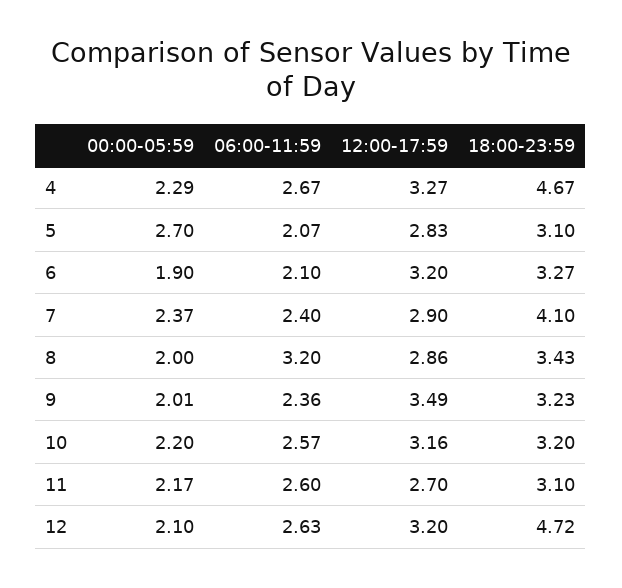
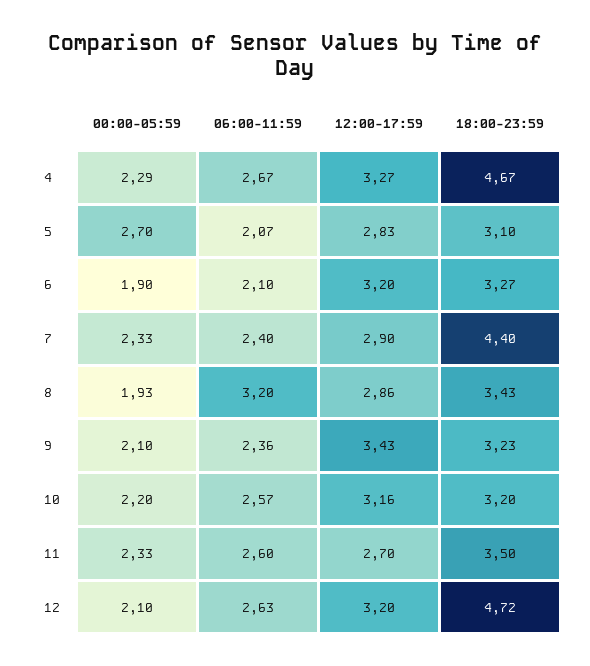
  {
    "00:00-05:59": {
      "4": 2.29,
      "5": 2.7,
      "6": 1.9,
-     "7": 2.37,
+     "7": 2.33,
-     "8": 2,
+     "8": 1.93,
-     "9": 2.01,
+     "9": 2.1,
      "10": 2.2,
-     "11": 2.17,
+     "11": 2.33,
      "12": 2.1
    },
    "06:00-11:59": {
      "4": 2.67,
      "5": 2.07,
      "6": 2.1,
      "7": 2.4,
      "8": 3.2,
      "9": 2.36,
      "10": 2.57,
      "11": 2.6,
      "12": 2.63
    },
    "12:00-17:59": {
      "4": 3.27,
      "5": 2.83,
      "6": 3.2,
      "7": 2.9,
      "8": 2.86,
-     "9": 3.49,
+     "9": 3.43,
      "10": 3.16,
      "11": 2.7,
      "12": 3.2
    },
    "18:00-23:59": {
      "4": 4.67,
      "5": 3.1,
      "6": 3.27,
-     "7": 4.1,
+     "7": 4.4,
      "8": 3.43,
      "9": 3.23,
      "10": 3.2,
-     "11": 3.1,
+     "11": 3.5,
      "12": 4.72
    }
  }

